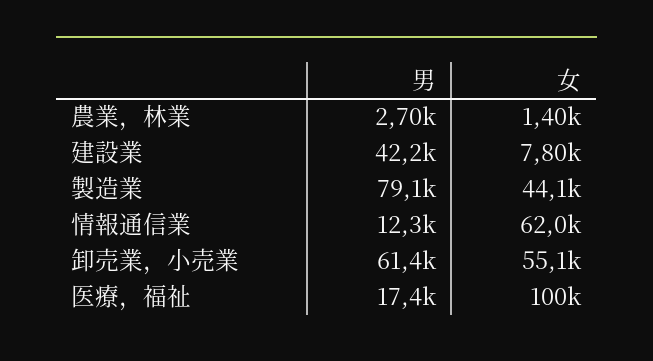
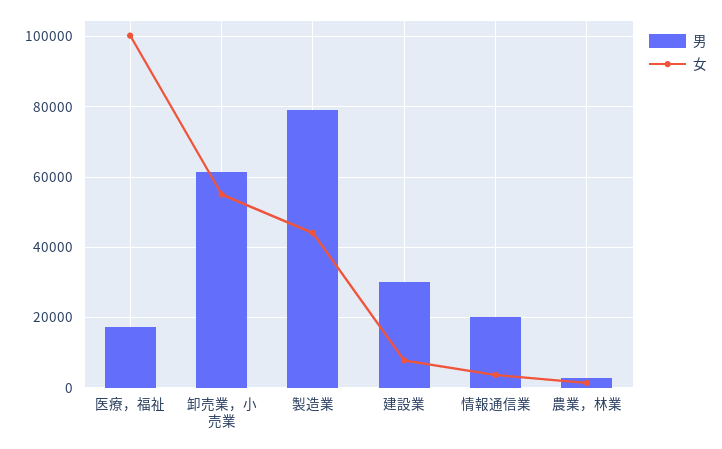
  {
    "男": {
      "農業，林業": 2700,
-     "建設業": 42200,
+     "建設業": 30000,
      "製造業": 79100,
-     "情報通信業": 12300,
+     "情報通信業": 20000,
      "卸売業，小売業": 61400,
      "医療，福祉": 17400
    },
    "女": {
      "農業，林業": 1400,
      "建設業": 7800,
      "製造業": 44100,
-     "情報通信業": 62000,
+     "情報通信業": 4000,
      "卸売業，小売業": 55100,
      "医療，福祉": 100000
    }
  }

